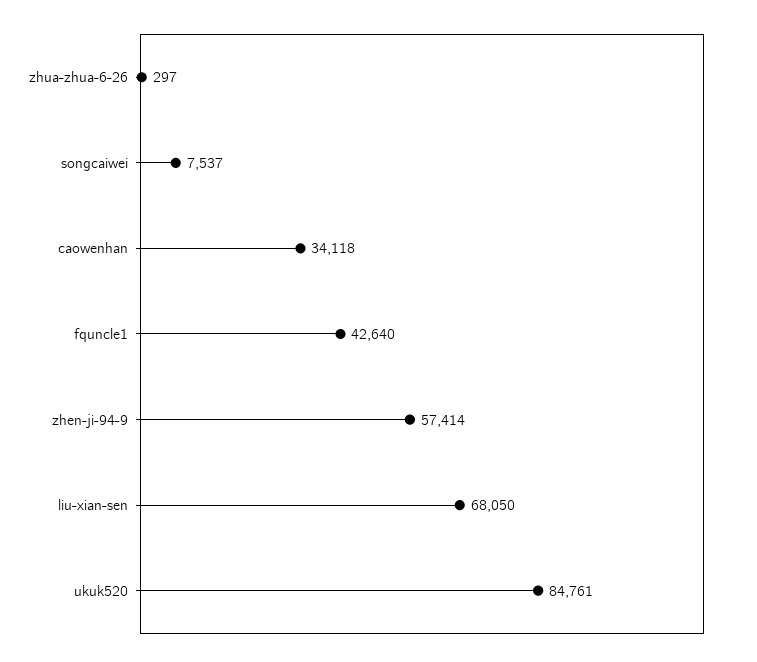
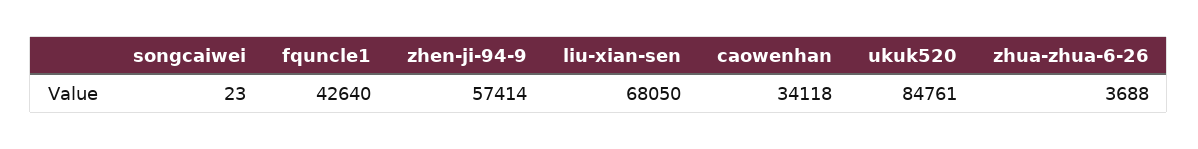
  {
-   "zhua-zhua-6-26": 297,
+   "zhua-zhua-6-26": 3688,
-   "songcaiwei": 7537,
+   "songcaiwei": 23,
    "caowenhan": 34118,
    "fquncle1": 42640,
    "zhen-ji-94-9": 57414,
    "liu-xian-sen": 68050,
    "ukuk520": 84761
  }

